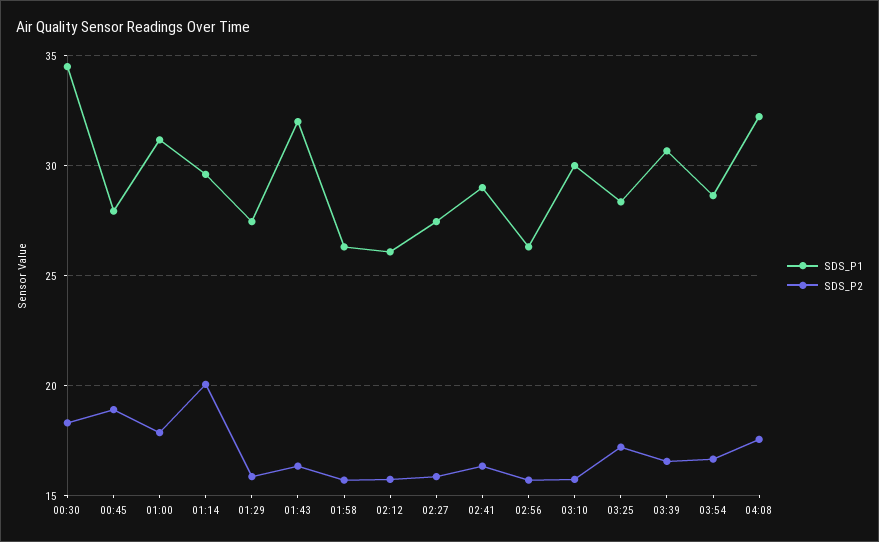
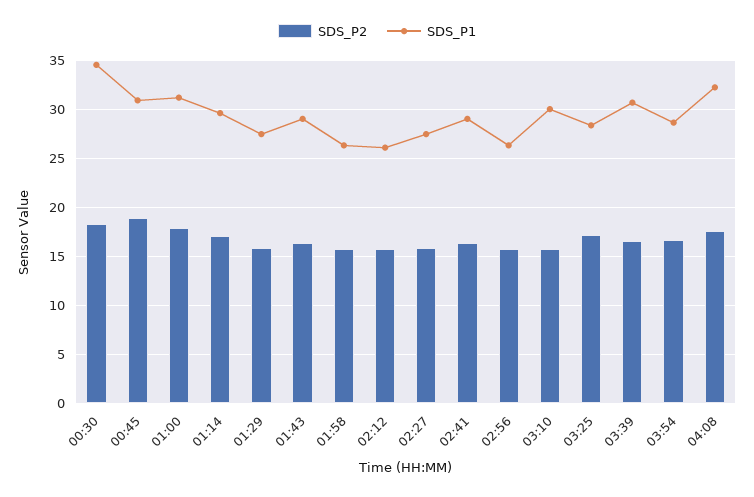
  {
    "SDS_P1": {
      "00:30": 34.5,
-     "00:45": 28,
+     "00:45": 31,
      "01:00": 31,
      "01:14": 29.5,
      "01:29": 27.5,
-     "01:43": 32,
+     "01:43": 29,
      "01:58": 26.5,
      "02:12": 26,
      "02:27": 27.5,
      "02:41": 29,
      "02:56": 26.5,
      "03:10": 30,
      "03:25": 28.5,
      "03:39": 30.5,
      "03:54": 28.5,
      "04:08": 32
    },
    "SDS_P2": {
      "00:30": 18.5,
      "00:45": 19,
      "01:00": 18,
-     "01:14": 20,
+     "01:14": 17,
      "01:29": 16,
      "01:43": 16.5,
      "01:58": 15.5,
      "02:12": 15.5,
      "02:27": 16,
      "02:41": 16.5,
      "02:56": 15.5,
      "03:10": 15.5,
      "03:25": 17,
      "03:39": 16.5,
      "03:54": 16.5,
      "04:08": 17.5
    }
  }

